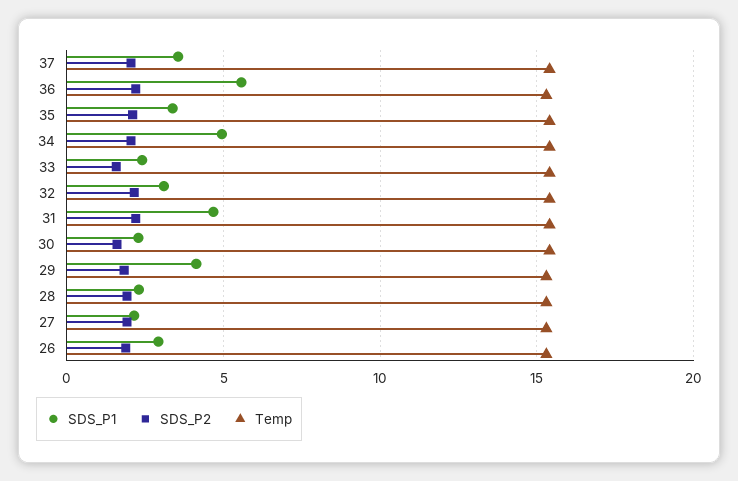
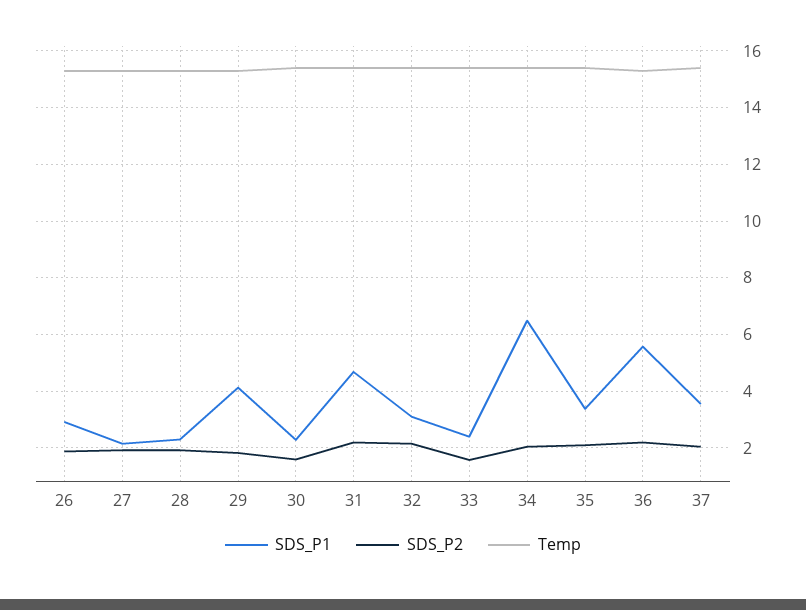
  {
    "SDS_P1": {
      "37": 3.5,
      "36": 5.5,
      "35": 3.5,
-     "34": 5,
+     "34": 6.5,
      "33": 2.5,
      "32": 3,
      "31": 4.75,
      "30": 2.25,
      "29": 4.25,
      "28": 2.25,
      "27": 2.25,
      "26": 3
    },
    "SDS_P2": {
      "37": 2,
      "36": 2.25,
      "35": 2,
      "34": 2,
      "33": 1.5,
      "32": 2.25,
      "31": 2.25,
      "30": 1.5,
      "29": 1.75,
      "28": 2,
      "27": 2,
      "26": 2
    },
    "Temp": {
      "37": 15.5,
      "36": 15.25,
      "35": 15.5,
      "34": 15.5,
      "33": 15.5,
      "32": 15.5,
      "31": 15.5,
      "30": 15.5,
      "29": 15.25,
      "28": 15.25,
      "27": 15.25,
      "26": 15.25
    }
  }

